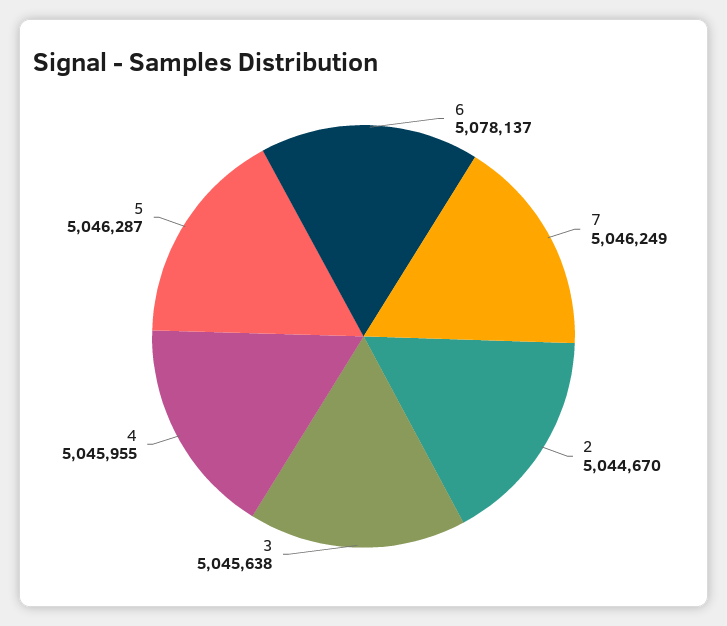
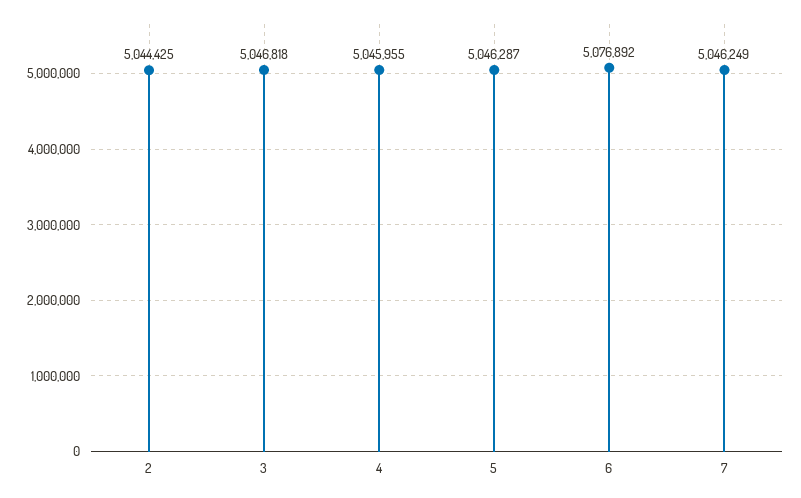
  {
-   "6": 5078137,
+   "6": 5076892,
    "7": 5046249,
-   "2": 5044670,
+   "2": 5044425,
-   "3": 5045638,
+   "3": 5046818,
    "4": 5045955,
    "5": 5046287
  }

